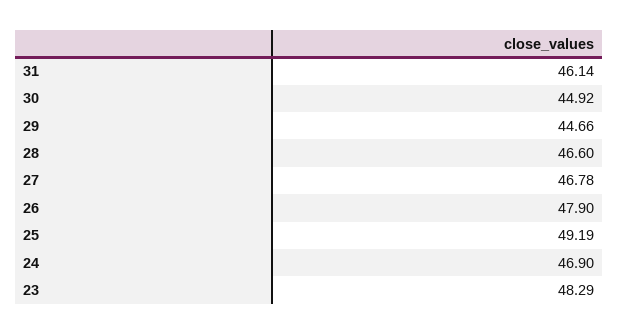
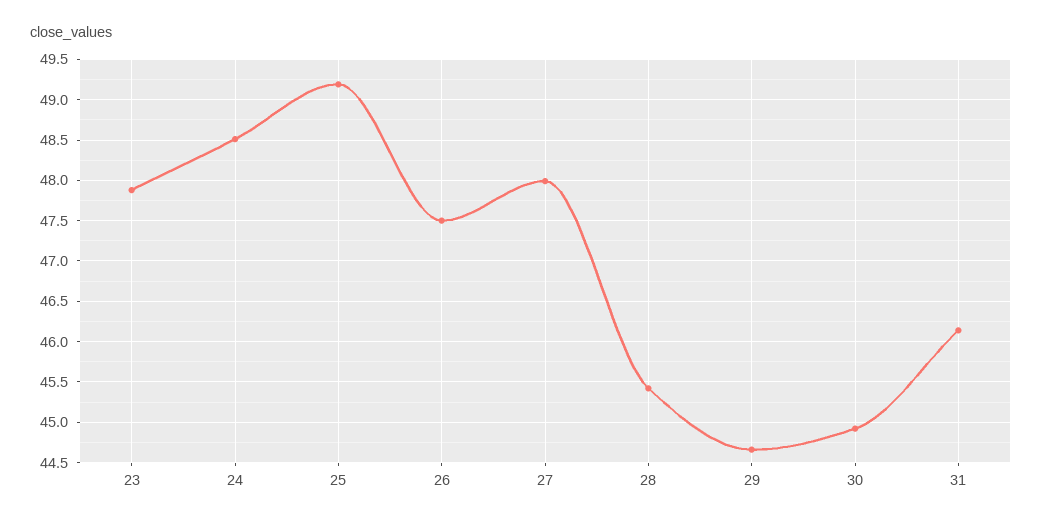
  {
    "31": 46.14,
    "30": 44.92,
    "29": 44.66,
-   "28": 46.6,
+   "28": 45.4,
-   "27": 46.78,
+   "27": 48,
-   "26": 47.9,
+   "26": 47.5,
    "25": 49.19,
-   "24": 46.9,
+   "24": 48.5,
-   "23": 48.29
+   "23": 47.9
  }

